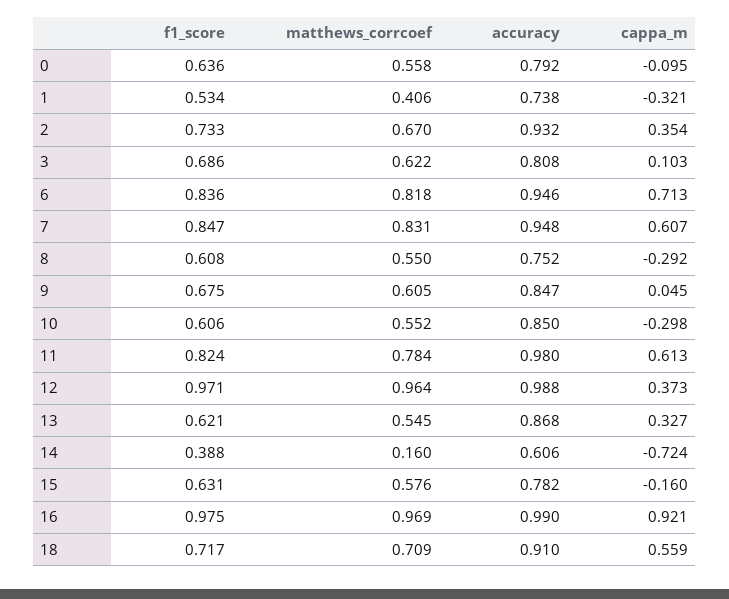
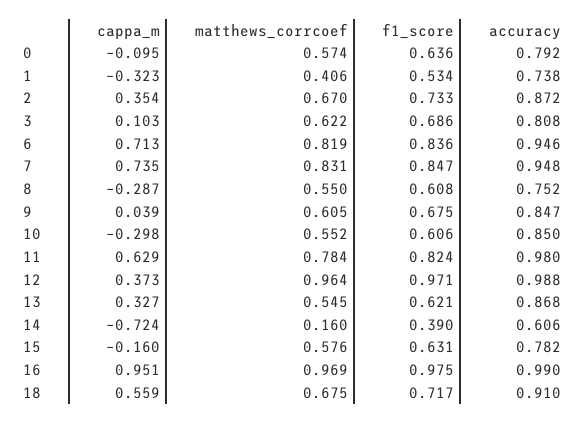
  {
    "f1_score": {
      "0": 0.636,
      "1": 0.534,
      "2": 0.733,
      "3": 0.686,
      "6": 0.836,
      "7": 0.847,
      "8": 0.608,
      "9": 0.675,
      "10": 0.606,
      "11": 0.824,
      "12": 0.971,
      "13": 0.621,
-     "14": 0.388,
+     "14": 0.39,
      "15": 0.631,
      "16": 0.975,
      "18": 0.717
    },
    "matthews_corrcoef": {
-     "0": 0.558,
+     "0": 0.574,
      "1": 0.406,
      "2": 0.67,
      "3": 0.622,
-     "6": 0.818,
+     "6": 0.819,
      "7": 0.831,
      "8": 0.55,
      "9": 0.605,
      "10": 0.552,
      "11": 0.784,
      "12": 0.964,
      "13": 0.545,
      "14": 0.16,
      "15": 0.576,
      "16": 0.969,
-     "18": 0.709
+     "18": 0.675
    },
    "accuracy": {
      "0": 0.792,
      "1": 0.738,
-     "2": 0.932,
+     "2": 0.872,
      "3": 0.808,
      "6": 0.946,
      "7": 0.948,
      "8": 0.752,
      "9": 0.847,
      "10": 0.85,
      "11": 0.98,
      "12": 0.988,
      "13": 0.868,
      "14": 0.606,
      "15": 0.782,
      "16": 0.99,
      "18": 0.91
    },
    "cappa_m": {
      "0": -0.095,
-     "1": -0.321,
+     "1": -0.323,
      "2": 0.354,
      "3": 0.103,
      "6": 0.713,
-     "7": 0.607,
+     "7": 0.735,
-     "8": -0.292,
+     "8": -0.287,
-     "9": 0.045,
+     "9": 0.039,
      "10": -0.298,
-     "11": 0.613,
+     "11": 0.629,
      "12": 0.373,
      "13": 0.327,
      "14": -0.724,
      "15": -0.16,
-     "16": 0.921,
+     "16": 0.951,
      "18": 0.559
    }
  }

